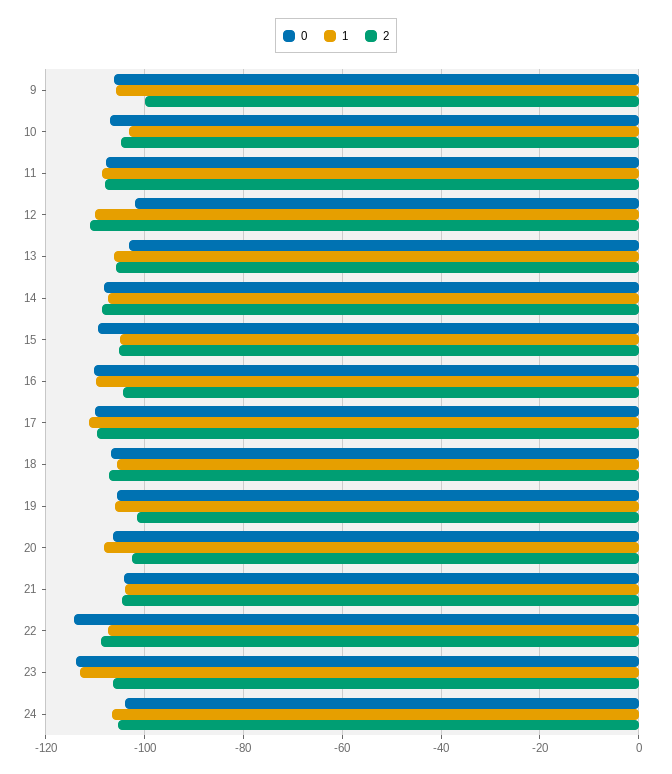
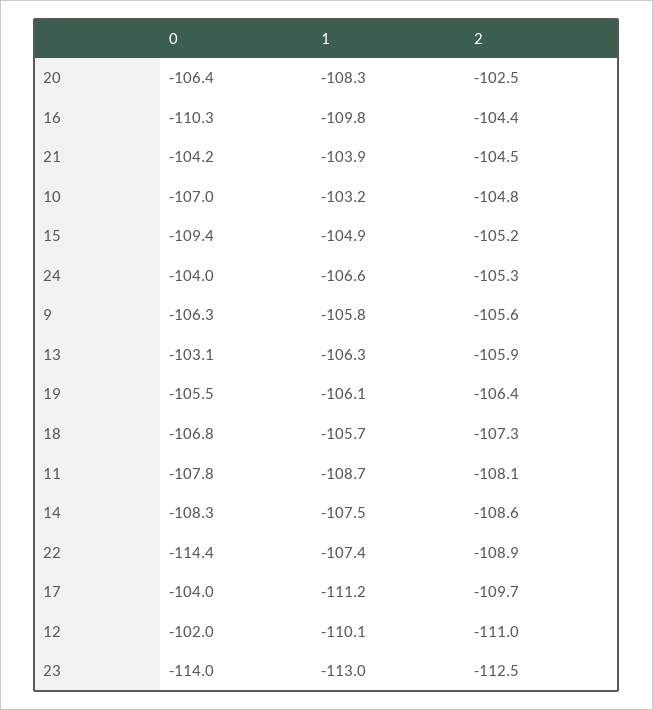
  {
    "0": {
      "9": -106.3,
      "10": -107,
      "11": -107.8,
      "12": -102,
      "13": -103.1,
      "14": -108.3,
      "15": -109.4,
      "16": -110.3,
-     "17": -110,
+     "17": -104,
      "18": -106.8,
      "19": -105.5,
      "20": -106.4,
      "21": -104.2,
      "22": -114.4,
      "23": -114,
      "24": -104
    },
    "1": {
      "9": -105.8,
      "10": -103.2,
      "11": -108.7,
      "12": -110.1,
      "13": -106.3,
      "14": -107.5,
      "15": -104.9,
      "16": -109.8,
      "17": -111.2,
      "18": -105.7,
      "19": -106.1,
      "20": -108.3,
      "21": -103.9,
      "22": -107.4,
      "23": -113,
      "24": -106.6
    },
    "2": {
-     "9": -100,
+     "9": -105.6,
      "10": -104.8,
      "11": -108.1,
      "12": -111,
      "13": -105.9,
      "14": -108.6,
      "15": -105.2,
      "16": -104.4,
      "17": -109.7,
      "18": -107.3,
-     "19": -102,
+     "19": -106.4,
      "20": -102.5,
      "21": -104.5,
      "22": -108.9,
-     "23": -106,
+     "23": -112.5,
      "24": -105.3
    }
  }

